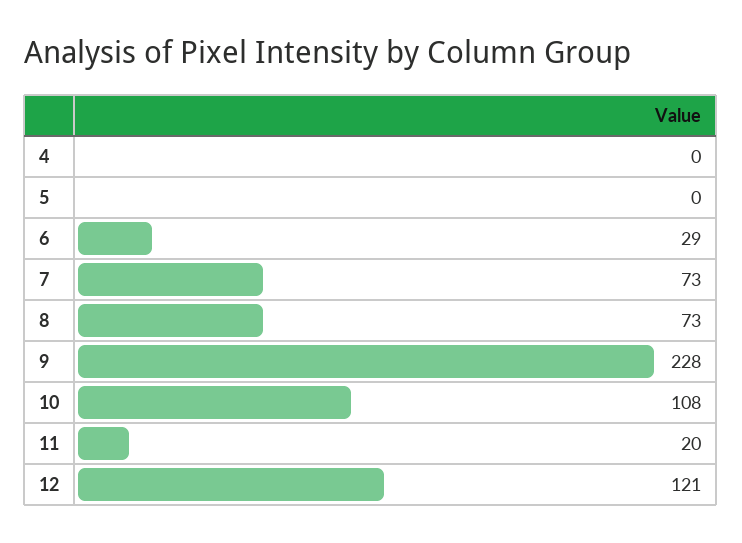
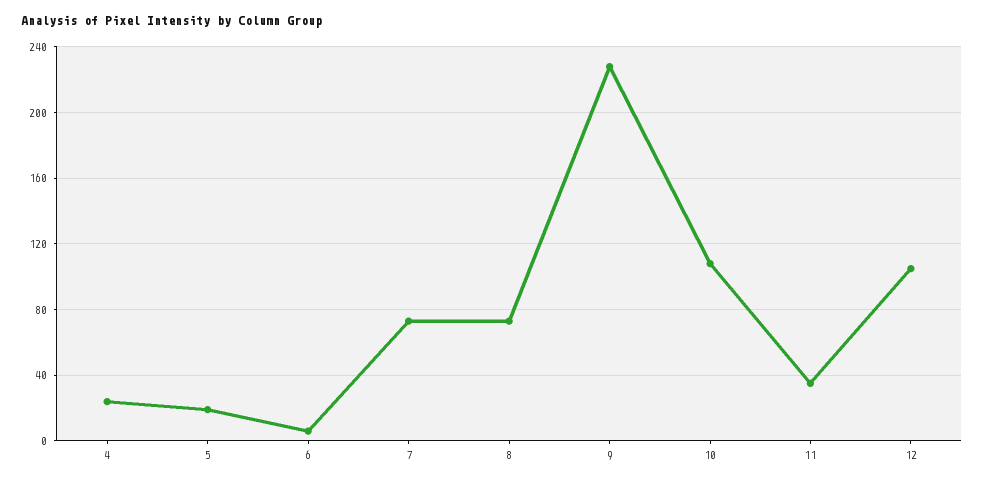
  {
-   "4": 0,
+   "4": 25,
-   "5": 0,
+   "5": 20,
-   "6": 29,
+   "6": 5,
    "7": 73,
    "8": 73,
    "9": 228,
    "10": 108,
-   "11": 20,
+   "11": 35,
-   "12": 121
+   "12": 105
  }

